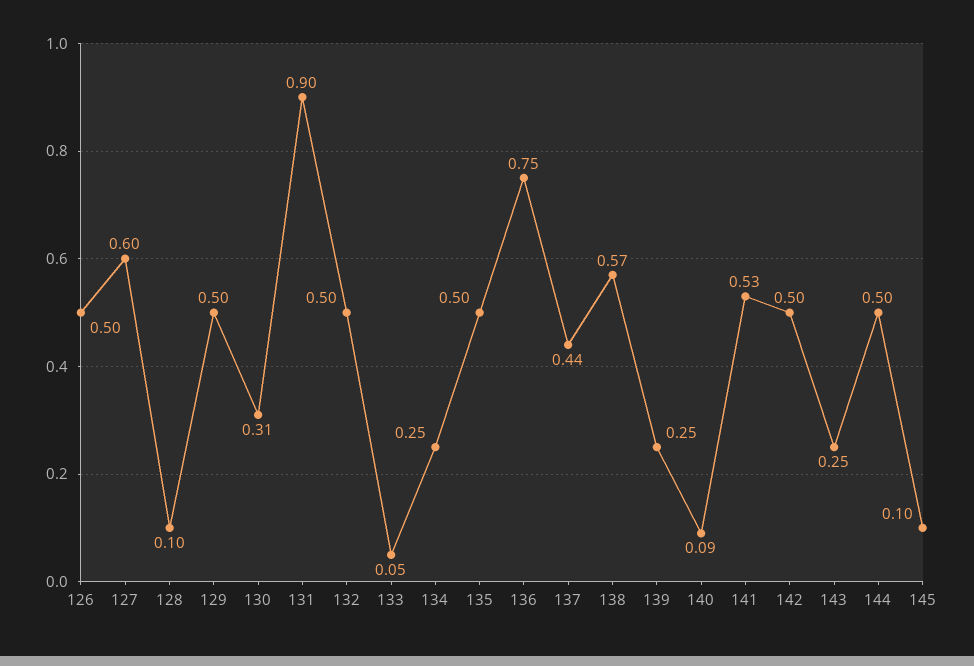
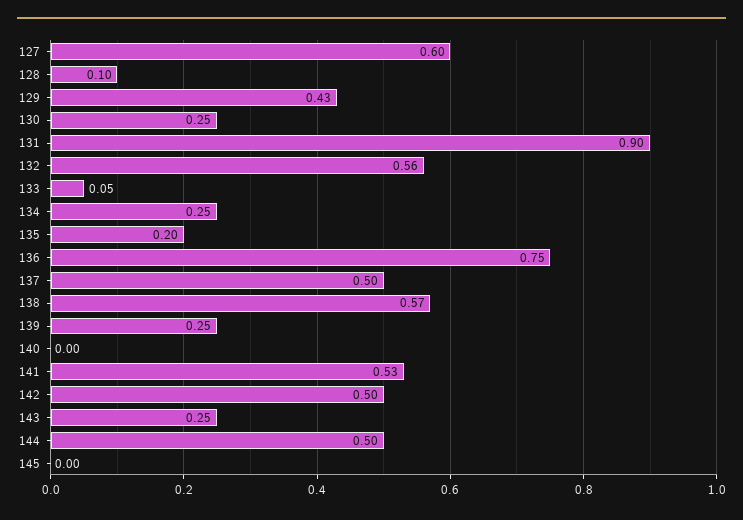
  {
-   "126": 0.5,
    "127": 0.6,
    "128": 0.1,
-   "129": 0.5,
+   "129": 0.43,
-   "130": 0.31,
+   "130": 0.25,
    "131": 0.9,
-   "132": 0.5,
+   "132": 0.56,
    "133": 0.05,
    "134": 0.25,
-   "135": 0.5,
+   "135": 0.2,
    "136": 0.75,
-   "137": 0.44,
+   "137": 0.5,
    "138": 0.57,
    "139": 0.25,
-   "140": 0.09,
+   "140": 0,
    "141": 0.53,
    "142": 0.5,
    "143": 0.25,
    "144": 0.5,
-   "145": 0.1
+   "145": 0
  }

